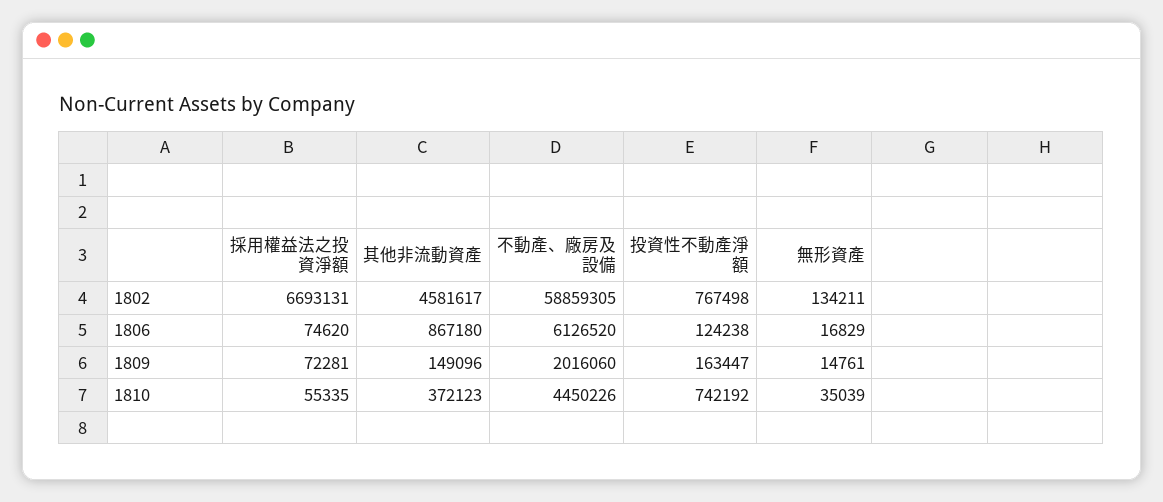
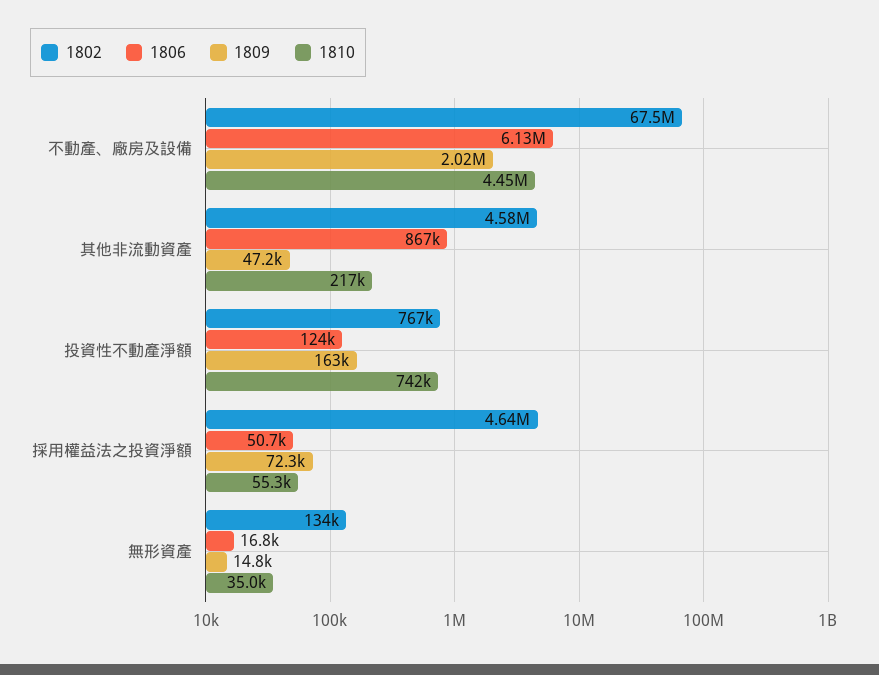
  {
    "1802": {
-     "採用權益法之投資淨額": 6693131,
+     "採用權益法之投資淨額": 4640000,
      "其他非流動資產": 4581617,
-     "不動產、廠房及設備": 58859305,
+     "不動產、廠房及設備": 67500000,
      "投資性不動產淨額": 767498,
      "無形資產": 134211
    },
    "1806": {
-     "採用權益法之投資淨額": 74620,
+     "採用權益法之投資淨額": 50700,
      "其他非流動資產": 867180,
      "不動產、廠房及設備": 6126520,
      "投資性不動產淨額": 124238,
      "無形資產": 16829
    },
    "1809": {
      "採用權益法之投資淨額": 72281,
-     "其他非流動資產": 149096,
+     "其他非流動資產": 47200,
      "不動產、廠房及設備": 2016060,
      "投資性不動產淨額": 163447,
      "無形資產": 14761
    },
    "1810": {
      "採用權益法之投資淨額": 55335,
-     "其他非流動資產": 372123,
+     "其他非流動資產": 217000,
      "不動產、廠房及設備": 4450226,
      "投資性不動產淨額": 742192,
      "無形資產": 35039
    }
  }

